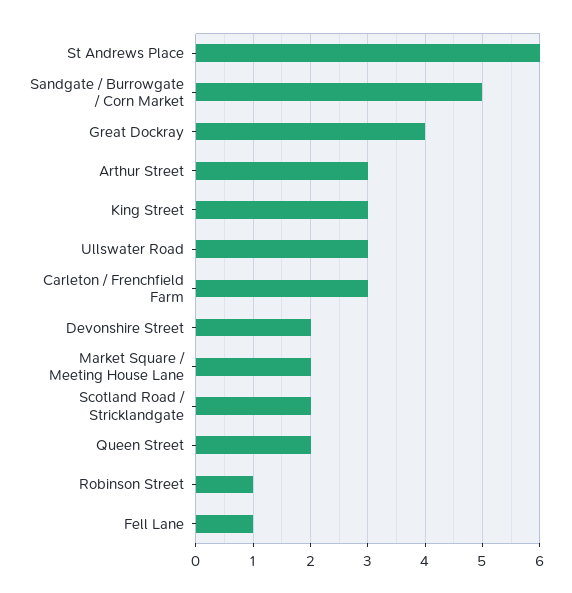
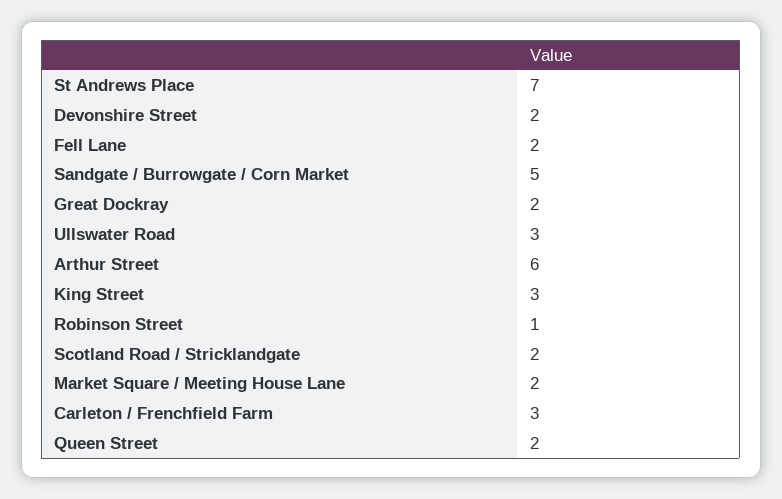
  {
-   "St Andrews Place": 6,
+   "St Andrews Place": 7,
    "Sandgate / Burrowgate / Corn Market": 5,
-   "Great Dockray": 4,
+   "Great Dockray": 2,
-   "Arthur Street": 3,
+   "Arthur Street": 6,
    "King Street": 3,
    "Ullswater Road": 3,
    "Carleton / Frenchfield Farm": 3,
    "Devonshire Street": 2,
    "Market Square / Meeting House Lane": 2,
    "Scotland Road / Stricklandgate": 2,
    "Queen Street": 2,
    "Robinson Street": 1,
-   "Fell Lane": 1
+   "Fell Lane": 2
  }

